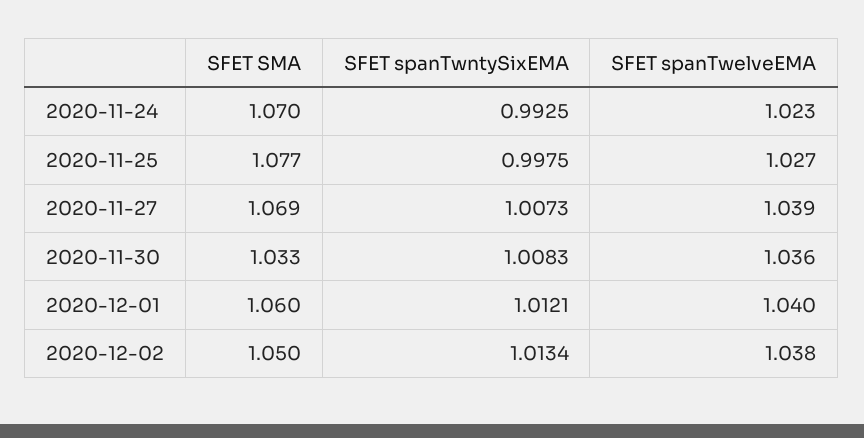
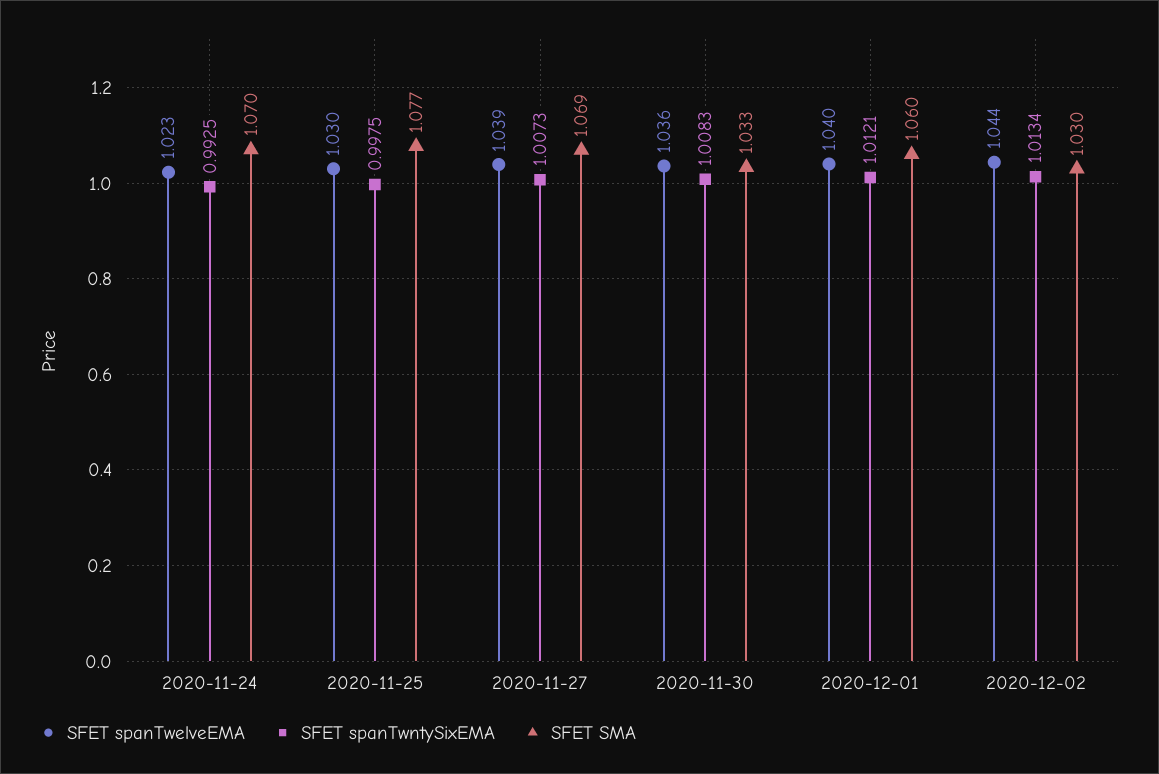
  {
    "SFET SMA": {
      "2020-11-24": 1.07,
      "2020-11-25": 1.077,
      "2020-11-27": 1.069,
      "2020-11-30": 1.033,
      "2020-12-01": 1.06,
-     "2020-12-02": 1.05
+     "2020-12-02": 1.03
    },
    "SFET spanTwntySixEMA": {
      "2020-11-24": 0.9925,
      "2020-11-25": 0.9975,
      "2020-11-27": 1.0073,
      "2020-11-30": 1.0083,
      "2020-12-01": 1.0121,
      "2020-12-02": 1.0134
    },
    "SFET spanTwelveEMA": {
      "2020-11-24": 1.023,
-     "2020-11-25": 1.027,
+     "2020-11-25": 1.03,
      "2020-11-27": 1.039,
      "2020-11-30": 1.036,
      "2020-12-01": 1.04,
-     "2020-12-02": 1.038
+     "2020-12-02": 1.044
    }
  }

